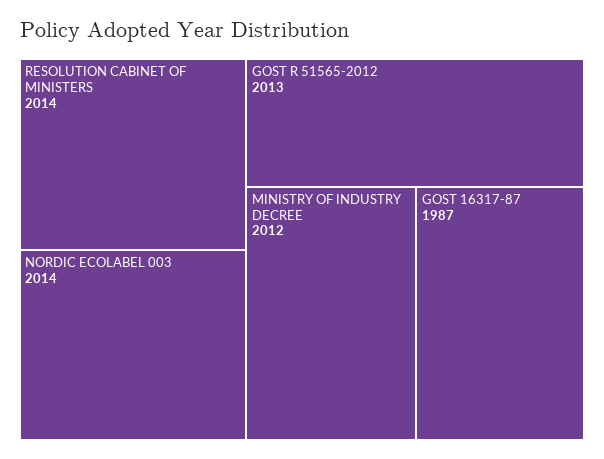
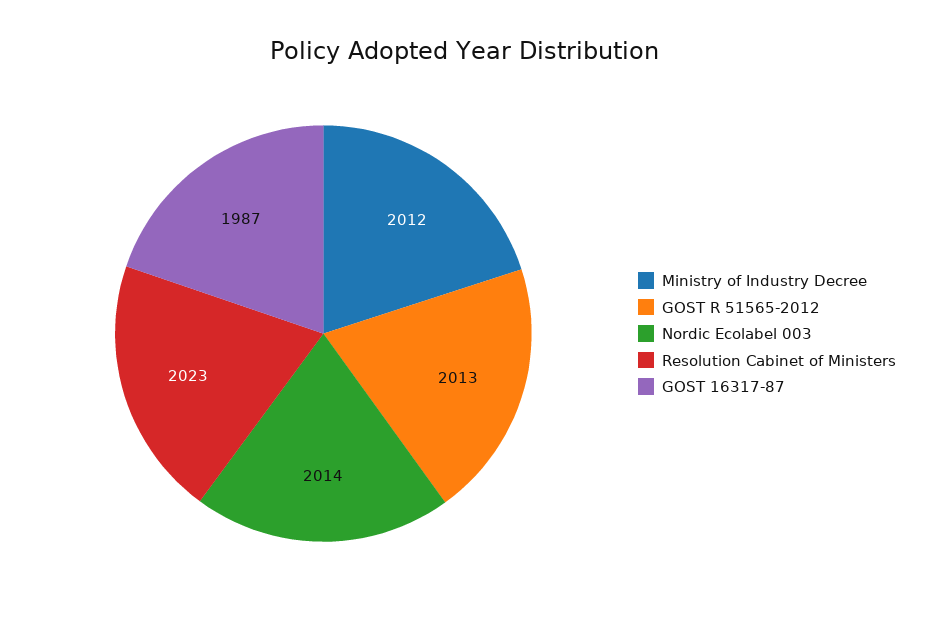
  {
-   "RESOLUTION CABINET OF MINISTERS": 2014,
+   "RESOLUTION CABINET OF MINISTERS": 2023,
    "NORDIC ECOLABEL 003": 2014,
    "GOST R 51565-2012": 2013,
    "MINISTRY OF INDUSTRY DECREE": 2012,
    "GOST 16317-87": 1987
  }

